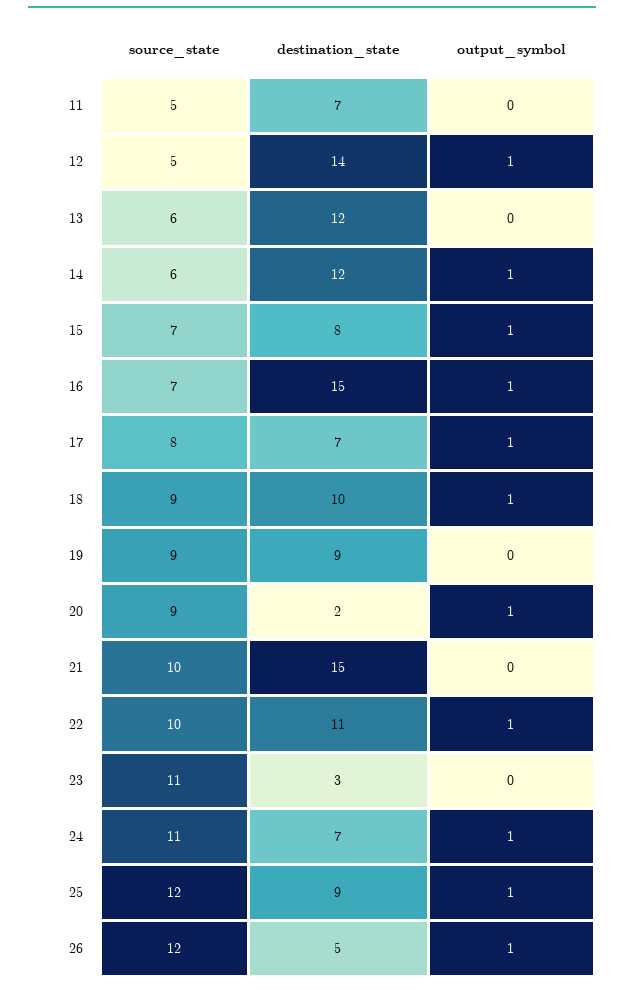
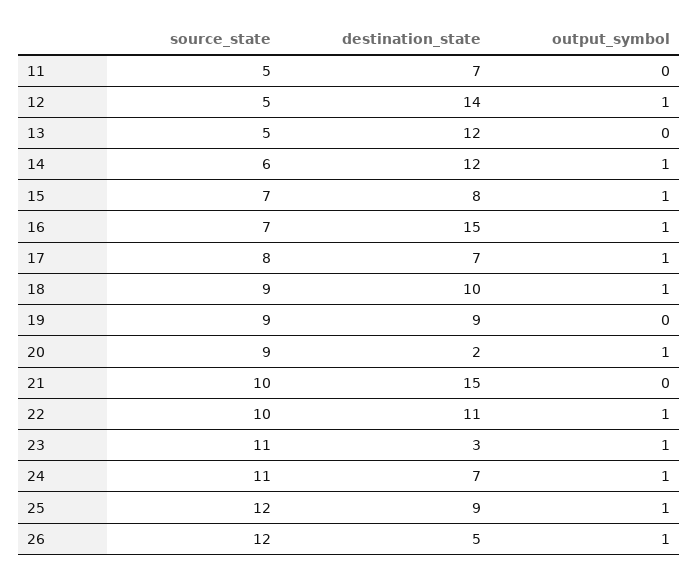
  {
    "source_state": {
      "11": 5,
      "12": 5,
-     "13": 6,
+     "13": 5,
      "14": 6,
      "15": 7,
      "16": 7,
      "17": 8,
      "18": 9,
      "19": 9,
      "20": 9,
      "21": 10,
      "22": 10,
      "23": 11,
      "24": 11,
      "25": 12,
      "26": 12
    },
    "destination_state": {
      "11": 7,
      "12": 14,
      "13": 12,
      "14": 12,
      "15": 8,
      "16": 15,
      "17": 7,
      "18": 10,
      "19": 9,
      "20": 2,
      "21": 15,
      "22": 11,
      "23": 3,
      "24": 7,
      "25": 9,
      "26": 5
    },
    "output_symbol": {
      "11": 0,
      "12": 1,
      "13": 0,
      "14": 1,
      "15": 1,
      "16": 1,
      "17": 1,
      "18": 1,
      "19": 0,
      "20": 1,
      "21": 0,
      "22": 1,
-     "23": 0,
+     "23": 1,
      "24": 1,
      "25": 1,
      "26": 1
    }
  }

